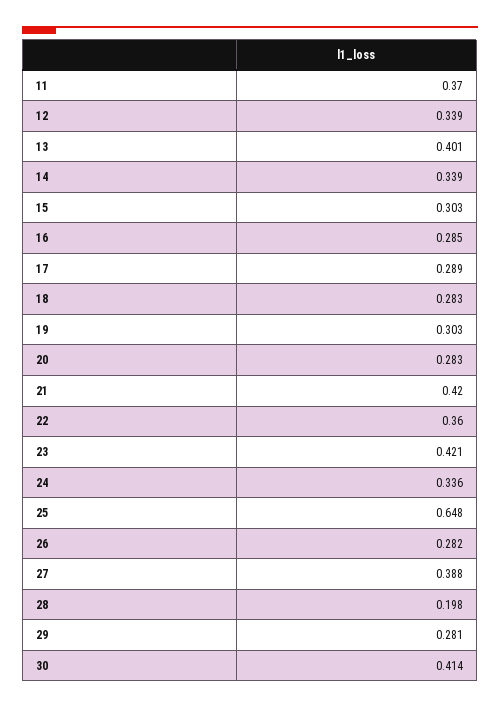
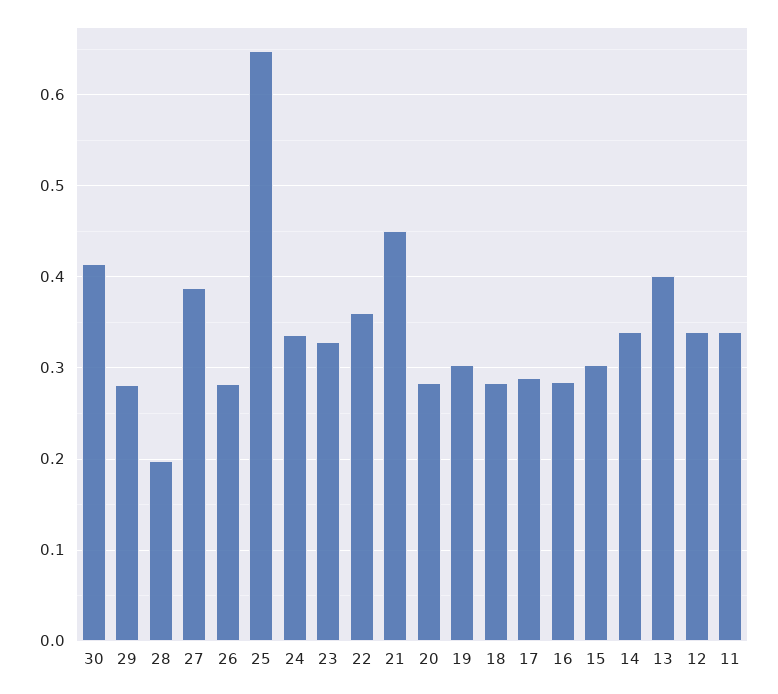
  {
-   "11": 0.37,
+   "11": 0.34,
    "12": 0.339,
    "13": 0.401,
    "14": 0.339,
    "15": 0.303,
    "16": 0.285,
    "17": 0.289,
    "18": 0.283,
    "19": 0.303,
    "20": 0.283,
-   "21": 0.42,
+   "21": 0.45,
    "22": 0.36,
-   "23": 0.421,
+   "23": 0.33,
    "24": 0.336,
    "25": 0.648,
    "26": 0.282,
    "27": 0.388,
    "28": 0.198,
    "29": 0.281,
    "30": 0.414
  }

